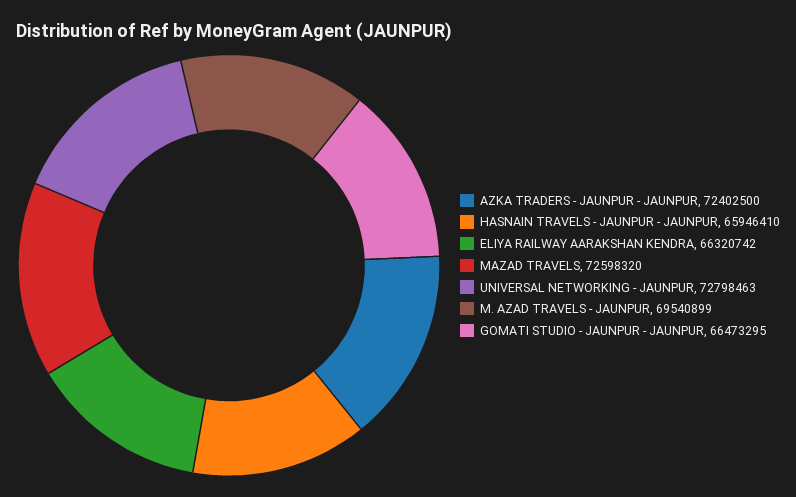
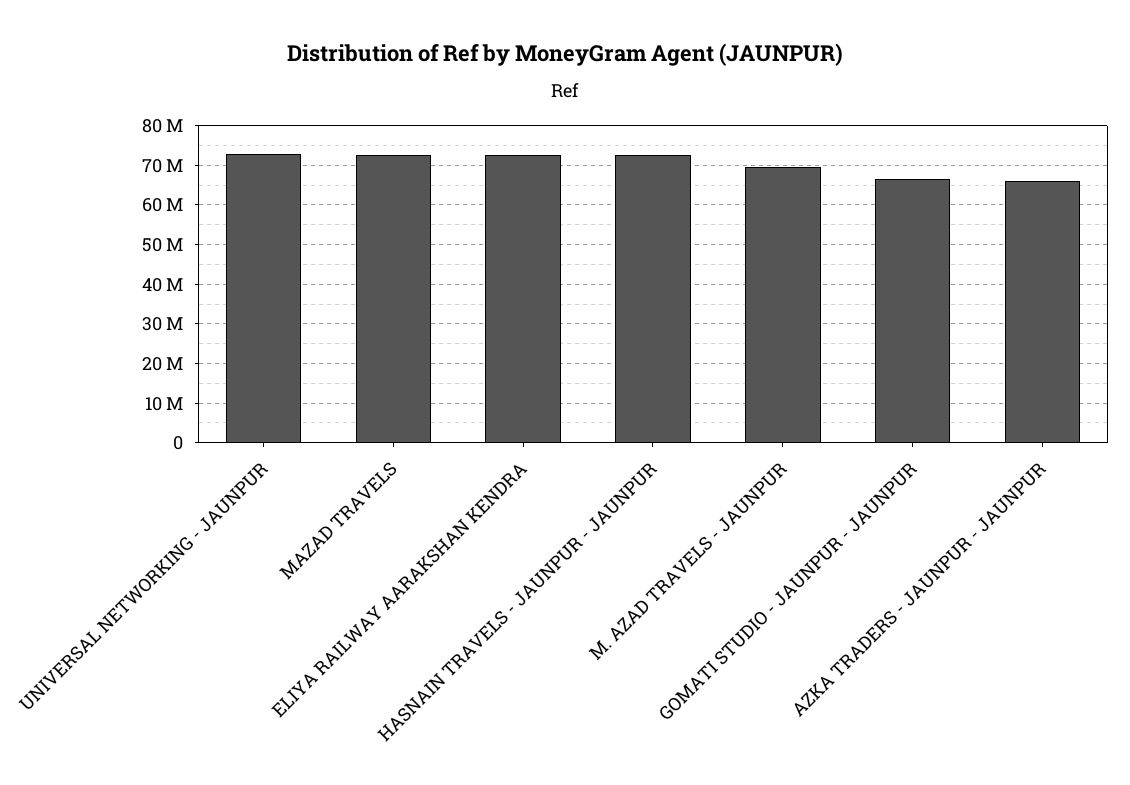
  {
-   "AZKA TRADERS - JAUNPUR - JAUNPUR": 72402500,
+   "AZKA TRADERS - JAUNPUR - JAUNPUR": 66000000,
-   "HASNAIN TRAVELS - JAUNPUR - JAUNPUR": 65946410,
+   "HASNAIN TRAVELS - JAUNPUR - JAUNPUR": 72000000,
-   "ELIYA RAILWAY AARAKSHAN KENDRA": 66320742,
+   "ELIYA RAILWAY AARAKSHAN KENDRA": 72000000,
    "MAZAD TRAVELS": 72598320,
    "UNIVERSAL NETWORKING - JAUNPUR": 72798463,
    "M. AZAD TRAVELS - JAUNPUR": 69540899,
    "GOMATI STUDIO - JAUNPUR - JAUNPUR": 66473295
  }

